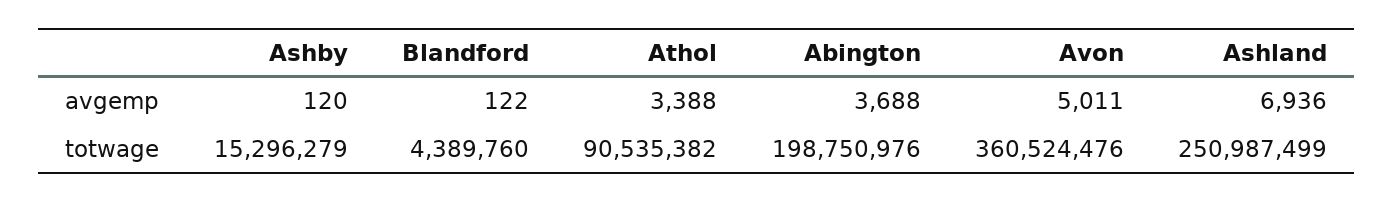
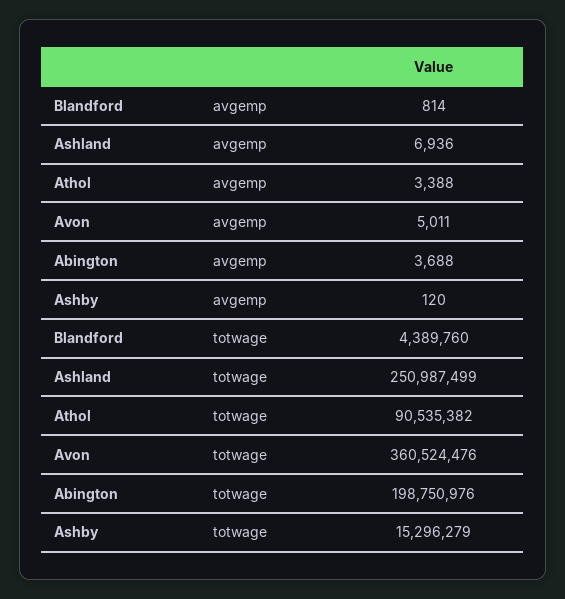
  {
    "Ashby": {
      "avgemp": 120,
      "totwage": 15296279
    },
    "Blandford": {
-     "avgemp": 122,
+     "avgemp": 814,
      "totwage": 4389760
    },
    "Athol": {
      "avgemp": 3388,
      "totwage": 90535382
    },
    "Abington": {
      "avgemp": 3688,
      "totwage": 198750976
    },
    "Avon": {
      "avgemp": 5011,
      "totwage": 360524476
    },
    "Ashland": {
      "avgemp": 6936,
      "totwage": 250987499
    }
  }

